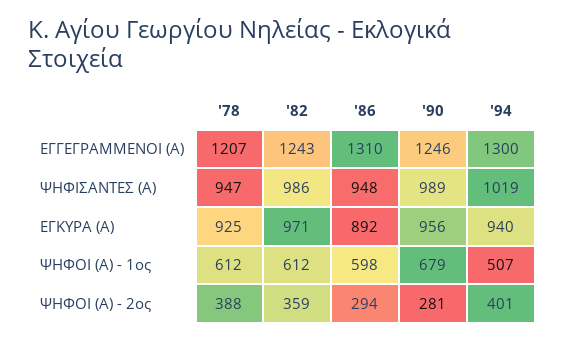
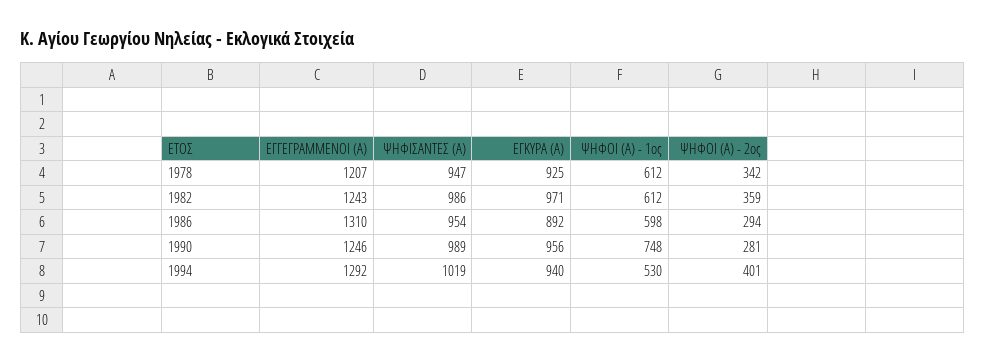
  {
    "'78": {
      "ΕΓΓΕΓΡΑΜΜΕΝΟΙ (Α)": 1207,
      "ΨΗΦΙΣΑΝΤΕΣ (Α)": 947,
      "ΕΓΚΥΡΑ (Α)": 925,
      "ΨΗΦΟΙ (Α) - 1ος": 612,
-     "ΨΗΦΟΙ (Α) - 2ος": 388
+     "ΨΗΦΟΙ (Α) - 2ος": 342
    },
    "'82": {
      "ΕΓΓΕΓΡΑΜΜΕΝΟΙ (Α)": 1243,
      "ΨΗΦΙΣΑΝΤΕΣ (Α)": 986,
      "ΕΓΚΥΡΑ (Α)": 971,
      "ΨΗΦΟΙ (Α) - 1ος": 612,
      "ΨΗΦΟΙ (Α) - 2ος": 359
    },
    "'86": {
      "ΕΓΓΕΓΡΑΜΜΕΝΟΙ (Α)": 1310,
-     "ΨΗΦΙΣΑΝΤΕΣ (Α)": 948,
+     "ΨΗΦΙΣΑΝΤΕΣ (Α)": 954,
      "ΕΓΚΥΡΑ (Α)": 892,
      "ΨΗΦΟΙ (Α) - 1ος": 598,
      "ΨΗΦΟΙ (Α) - 2ος": 294
    },
    "'90": {
      "ΕΓΓΕΓΡΑΜΜΕΝΟΙ (Α)": 1246,
      "ΨΗΦΙΣΑΝΤΕΣ (Α)": 989,
      "ΕΓΚΥΡΑ (Α)": 956,
-     "ΨΗΦΟΙ (Α) - 1ος": 679,
+     "ΨΗΦΟΙ (Α) - 1ος": 748,
      "ΨΗΦΟΙ (Α) - 2ος": 281
    },
    "'94": {
-     "ΕΓΓΕΓΡΑΜΜΕΝΟΙ (Α)": 1300,
+     "ΕΓΓΕΓΡΑΜΜΕΝΟΙ (Α)": 1292,
      "ΨΗΦΙΣΑΝΤΕΣ (Α)": 1019,
      "ΕΓΚΥΡΑ (Α)": 940,
-     "ΨΗΦΟΙ (Α) - 1ος": 507,
+     "ΨΗΦΟΙ (Α) - 1ος": 530,
      "ΨΗΦΟΙ (Α) - 2ος": 401
    }
  }

